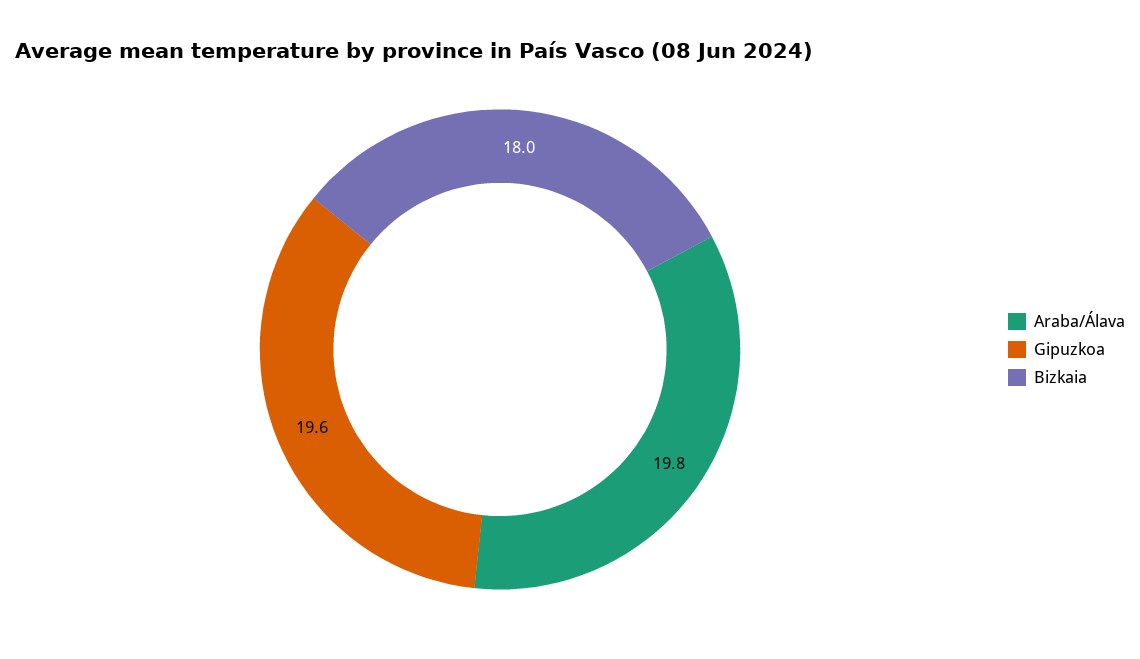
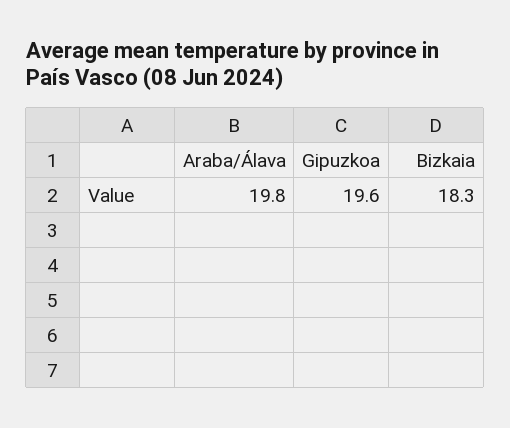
  {
    "Araba/Álava": 19.8,
    "Gipuzkoa": 19.6,
-   "Bizkaia": 18
+   "Bizkaia": 18.3
  }

